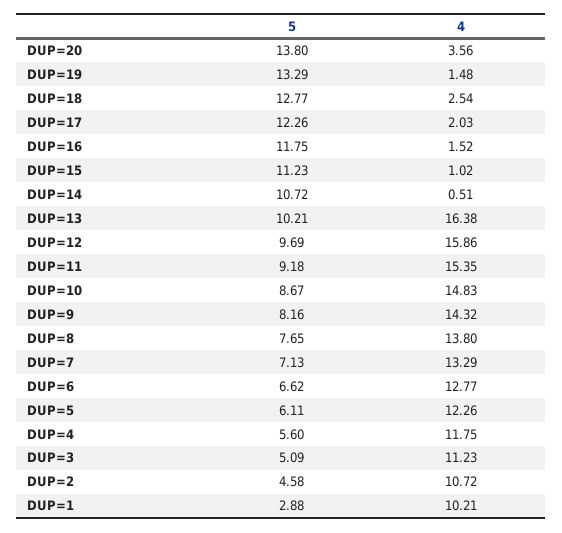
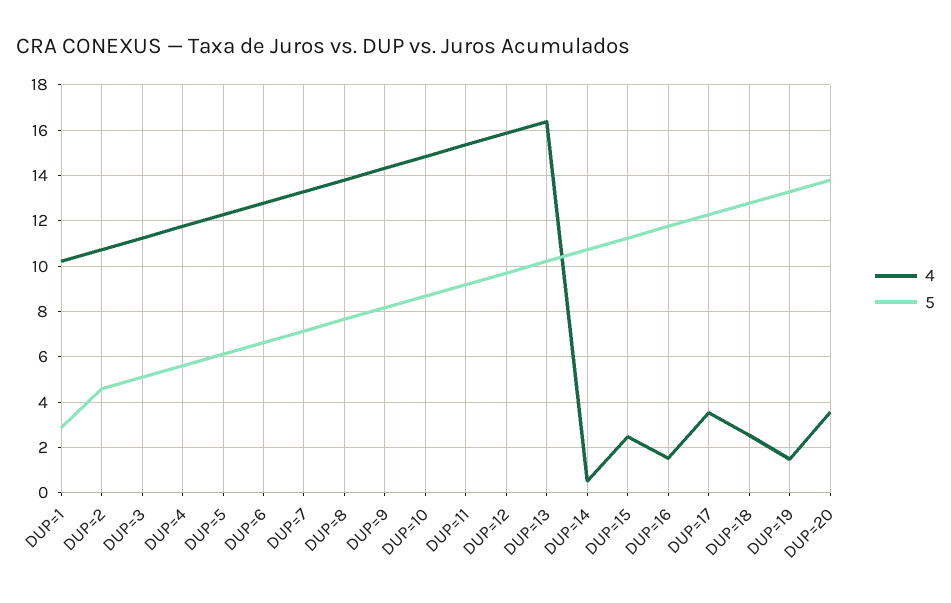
  {
    "5": {
      "DUP=20": 13.8,
      "DUP=19": 13.29,
      "DUP=18": 12.77,
      "DUP=17": 12.26,
      "DUP=16": 11.75,
      "DUP=15": 11.23,
      "DUP=14": 10.72,
      "DUP=13": 10.21,
      "DUP=12": 9.69,
      "DUP=11": 9.18,
      "DUP=10": 8.67,
      "DUP=9": 8.16,
      "DUP=8": 7.65,
      "DUP=7": 7.13,
      "DUP=6": 6.62,
      "DUP=5": 6.11,
      "DUP=4": 5.6,
      "DUP=3": 5.09,
      "DUP=2": 4.58,
      "DUP=1": 2.88
    },
    "4": {
      "DUP=20": 3.56,
      "DUP=19": 1.48,
      "DUP=18": 2.54,
-     "DUP=17": 2.03,
+     "DUP=17": 3.5,
      "DUP=16": 1.52,
-     "DUP=15": 1.02,
+     "DUP=15": 2.5,
      "DUP=14": 0.51,
      "DUP=13": 16.38,
      "DUP=12": 15.86,
      "DUP=11": 15.35,
      "DUP=10": 14.83,
      "DUP=9": 14.32,
      "DUP=8": 13.8,
      "DUP=7": 13.29,
      "DUP=6": 12.77,
      "DUP=5": 12.26,
      "DUP=4": 11.75,
      "DUP=3": 11.23,
      "DUP=2": 10.72,
      "DUP=1": 10.21
    }
  }

